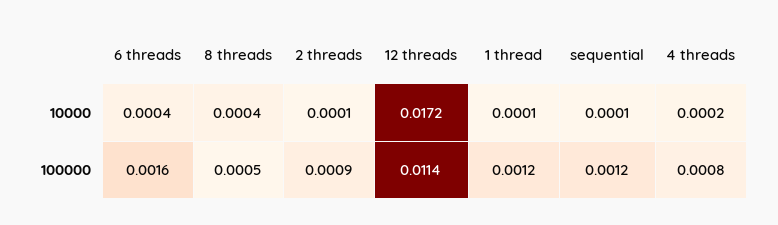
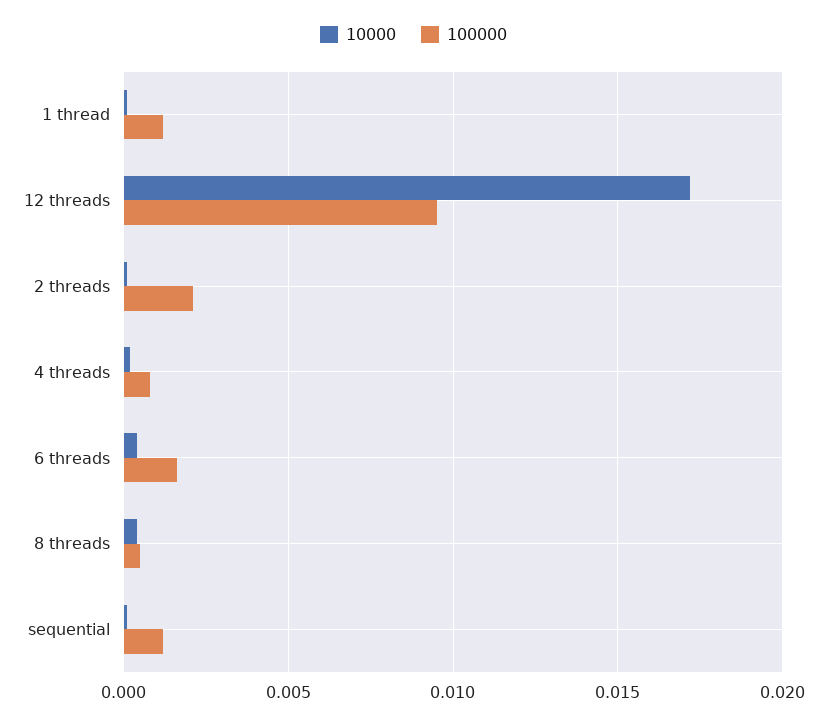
  {
    "10000": {
      "6 threads": 0.0004,
      "8 threads": 0.0004,
      "2 threads": 0.0001,
      "12 threads": 0.0172,
      "1 thread": 0.0001,
      "sequential": 0.0001,
      "4 threads": 0.0002
    },
    "100000": {
      "6 threads": 0.0016,
      "8 threads": 0.0005,
-     "2 threads": 0.0009,
+     "2 threads": 0.002,
-     "12 threads": 0.0114,
+     "12 threads": 0.0095,
      "1 thread": 0.0012,
      "sequential": 0.0012,
      "4 threads": 0.0008
    }
  }

